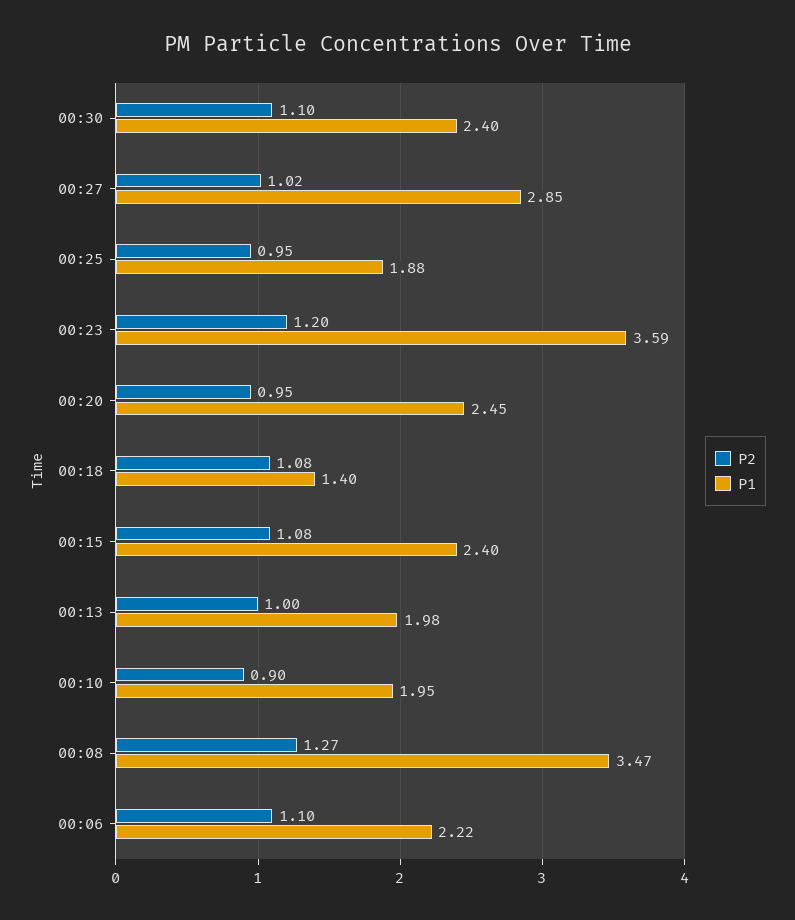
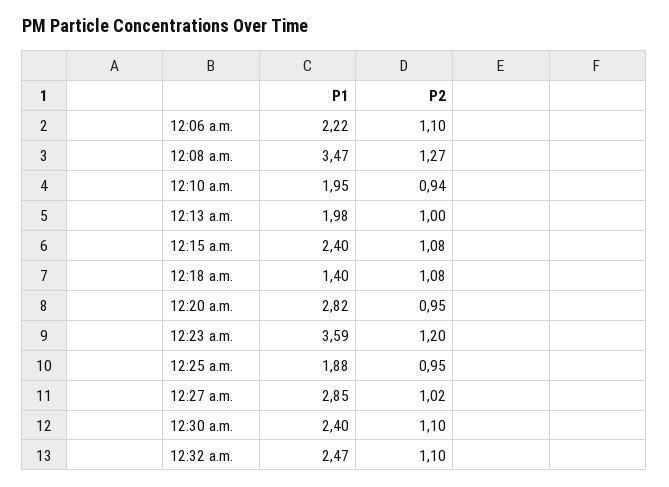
  {
    "P2": {
      "00:30": 1.1,
      "00:27": 1.02,
      "00:25": 0.95,
      "00:23": 1.2,
      "00:20": 0.95,
      "00:18": 1.08,
      "00:15": 1.08,
      "00:13": 1,
-     "00:10": 0.9,
+     "00:10": 0.94,
      "00:08": 1.27,
-     "00:06": 1.1
+     "00:06": 1.1,
+     "12:32 a.m.": 1.1
    },
    "P1": {
      "00:30": 2.4,
      "00:27": 2.85,
      "00:25": 1.88,
      "00:23": 3.59,
-     "00:20": 2.45,
+     "00:20": 2.82,
      "00:18": 1.4,
      "00:15": 2.4,
      "00:13": 1.98,
      "00:10": 1.95,
      "00:08": 3.47,
-     "00:06": 2.22
+     "00:06": 2.22,
+     "12:32 a.m.": 2.47
    }
  }

